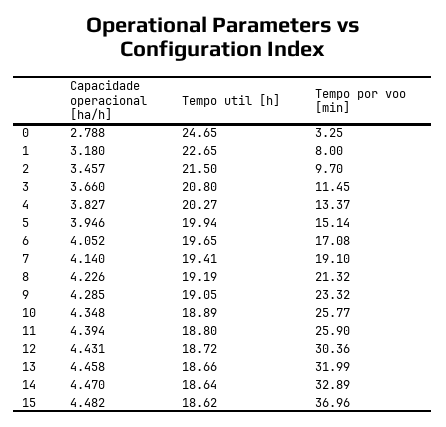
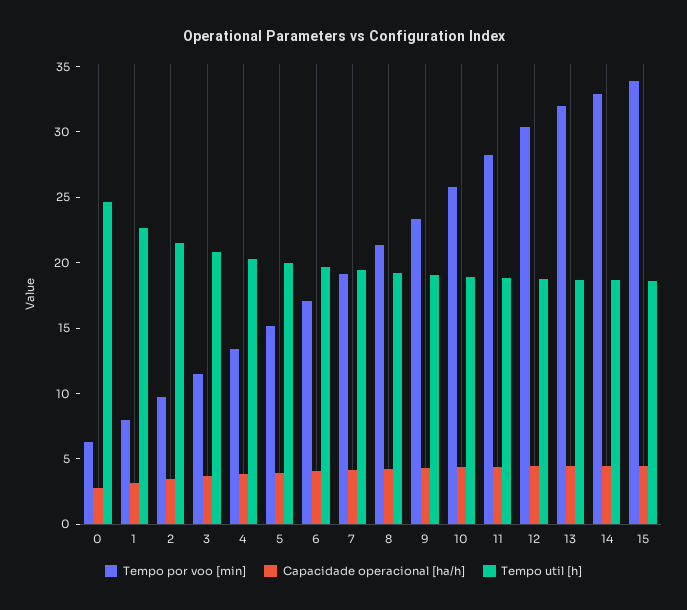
  {
    "Capacidade operacional [ha/h]": {
      "0": 2.788,
      "1": 3.18,
      "2": 3.457,
      "3": 3.66,
      "4": 3.827,
      "5": 3.946,
      "6": 4.052,
      "7": 4.14,
      "8": 4.226,
      "9": 4.285,
      "10": 4.348,
      "11": 4.394,
      "12": 4.431,
      "13": 4.458,
      "14": 4.47,
      "15": 4.482
    },
    "Tempo util [h]": {
      "0": 24.65,
      "1": 22.65,
      "2": 21.5,
      "3": 20.8,
      "4": 20.27,
      "5": 19.94,
      "6": 19.65,
      "7": 19.41,
      "8": 19.19,
      "9": 19.05,
      "10": 18.89,
      "11": 18.8,
      "12": 18.72,
      "13": 18.66,
      "14": 18.64,
      "15": 18.62
    },
    "Tempo por voo [min]": {
-     "0": 3.25,
+     "0": 6,
      "1": 8,
      "2": 9.7,
      "3": 11.45,
      "4": 13.37,
      "5": 15.14,
      "6": 17.08,
      "7": 19.1,
      "8": 21.32,
      "9": 23.32,
      "10": 25.77,
-     "11": 25.9,
+     "11": 28,
      "12": 30.36,
      "13": 31.99,
      "14": 32.89,
-     "15": 36.96
+     "15": 34
    }
  }

